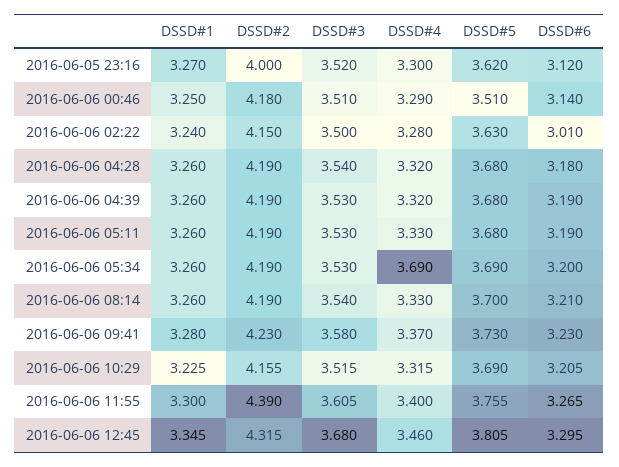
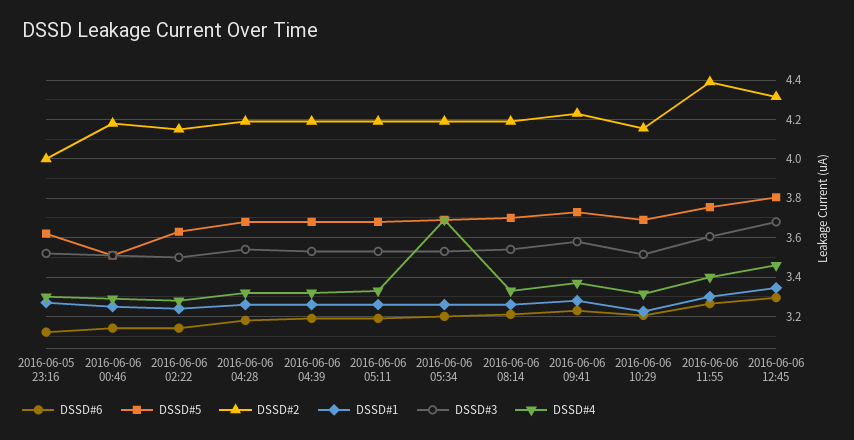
  {
    "DSSD#1": {
      "2016-06-05 23:16": 3.27,
      "2016-06-06 00:46": 3.25,
      "2016-06-06 02:22": 3.24,
      "2016-06-06 04:28": 3.26,
      "2016-06-06 04:39": 3.26,
      "2016-06-06 05:11": 3.26,
      "2016-06-06 05:34": 3.26,
      "2016-06-06 08:14": 3.26,
      "2016-06-06 09:41": 3.28,
      "2016-06-06 10:29": 3.225,
      "2016-06-06 11:55": 3.3,
      "2016-06-06 12:45": 3.345
    },
    "DSSD#2": {
      "2016-06-05 23:16": 4,
      "2016-06-06 00:46": 4.18,
      "2016-06-06 02:22": 4.15,
      "2016-06-06 04:28": 4.19,
      "2016-06-06 04:39": 4.19,
      "2016-06-06 05:11": 4.19,
      "2016-06-06 05:34": 4.19,
      "2016-06-06 08:14": 4.19,
      "2016-06-06 09:41": 4.23,
      "2016-06-06 10:29": 4.155,
      "2016-06-06 11:55": 4.39,
      "2016-06-06 12:45": 4.315
    },
    "DSSD#3": {
      "2016-06-05 23:16": 3.52,
      "2016-06-06 00:46": 3.51,
      "2016-06-06 02:22": 3.5,
      "2016-06-06 04:28": 3.54,
      "2016-06-06 04:39": 3.53,
      "2016-06-06 05:11": 3.53,
      "2016-06-06 05:34": 3.53,
      "2016-06-06 08:14": 3.54,
      "2016-06-06 09:41": 3.58,
      "2016-06-06 10:29": 3.515,
      "2016-06-06 11:55": 3.605,
      "2016-06-06 12:45": 3.68
    },
    "DSSD#4": {
      "2016-06-05 23:16": 3.3,
      "2016-06-06 00:46": 3.29,
      "2016-06-06 02:22": 3.28,
      "2016-06-06 04:28": 3.32,
      "2016-06-06 04:39": 3.32,
      "2016-06-06 05:11": 3.33,
      "2016-06-06 05:34": 3.69,
      "2016-06-06 08:14": 3.33,
      "2016-06-06 09:41": 3.37,
      "2016-06-06 10:29": 3.315,
      "2016-06-06 11:55": 3.4,
      "2016-06-06 12:45": 3.46
    },
    "DSSD#5": {
      "2016-06-05 23:16": 3.62,
      "2016-06-06 00:46": 3.51,
      "2016-06-06 02:22": 3.63,
      "2016-06-06 04:28": 3.68,
      "2016-06-06 04:39": 3.68,
      "2016-06-06 05:11": 3.68,
      "2016-06-06 05:34": 3.69,
      "2016-06-06 08:14": 3.7,
      "2016-06-06 09:41": 3.73,
      "2016-06-06 10:29": 3.69,
      "2016-06-06 11:55": 3.755,
      "2016-06-06 12:45": 3.805
    },
    "DSSD#6": {
      "2016-06-05 23:16": 3.12,
      "2016-06-06 00:46": 3.14,
-     "2016-06-06 02:22": 3.01,
+     "2016-06-06 02:22": 3.15,
      "2016-06-06 04:28": 3.18,
      "2016-06-06 04:39": 3.19,
      "2016-06-06 05:11": 3.19,
      "2016-06-06 05:34": 3.2,
      "2016-06-06 08:14": 3.21,
      "2016-06-06 09:41": 3.23,
      "2016-06-06 10:29": 3.205,
      "2016-06-06 11:55": 3.265,
      "2016-06-06 12:45": 3.295
    }
  }

